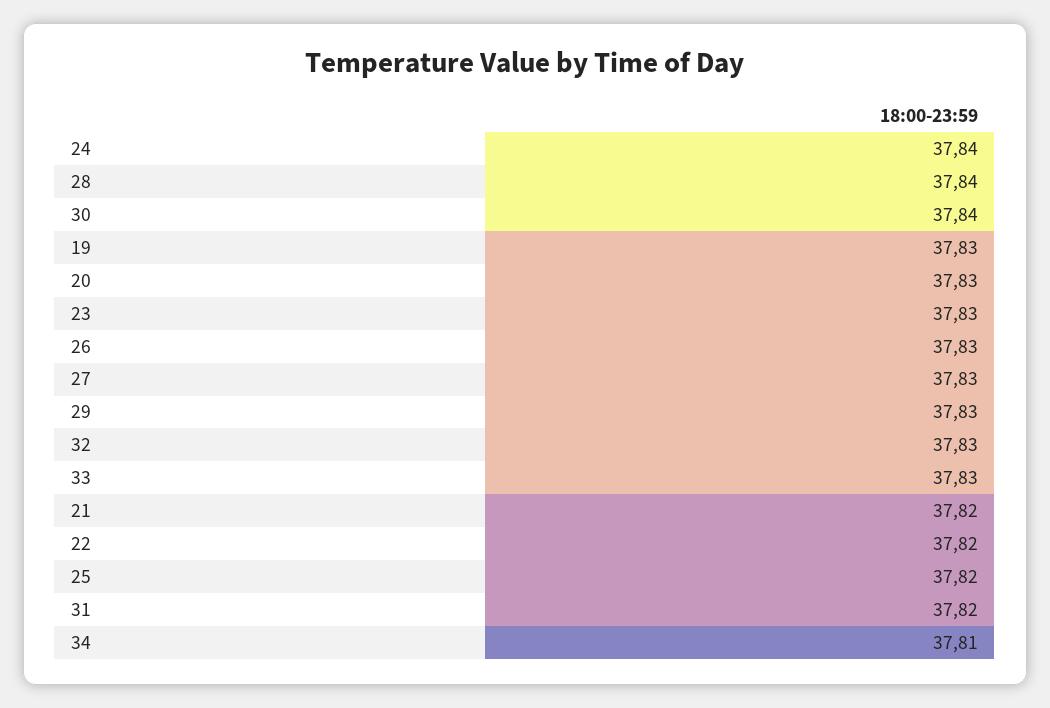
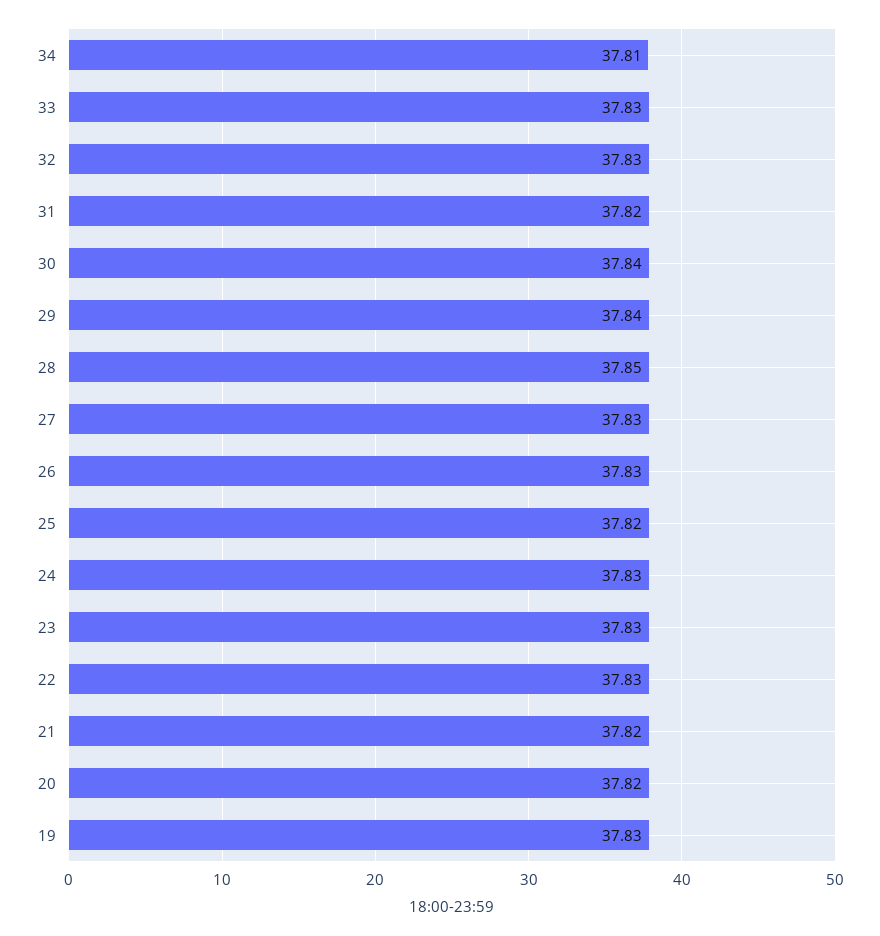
  {
-   "24": 37.84,
+   "24": 37.83,
-   "28": 37.84,
+   "28": 37.85,
    "30": 37.84,
    "19": 37.83,
-   "20": 37.83,
+   "20": 37.82,
    "23": 37.83,
    "26": 37.83,
    "27": 37.83,
-   "29": 37.83,
+   "29": 37.84,
    "32": 37.83,
    "33": 37.83,
    "21": 37.82,
-   "22": 37.82,
+   "22": 37.83,
    "25": 37.82,
    "31": 37.82,
    "34": 37.81
  }

